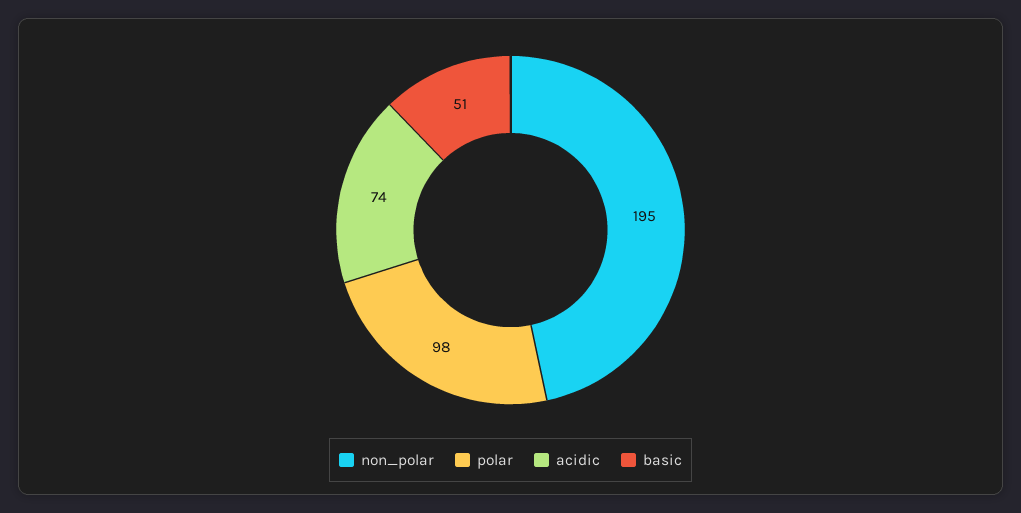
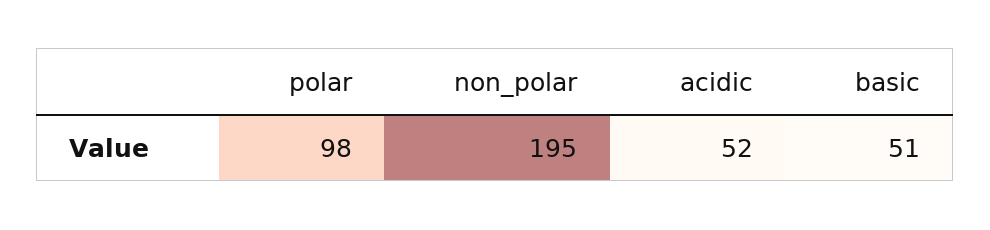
  {
    "non_polar": 195,
    "polar": 98,
-   "acidic": 74,
+   "acidic": 52,
    "basic": 51
  }

